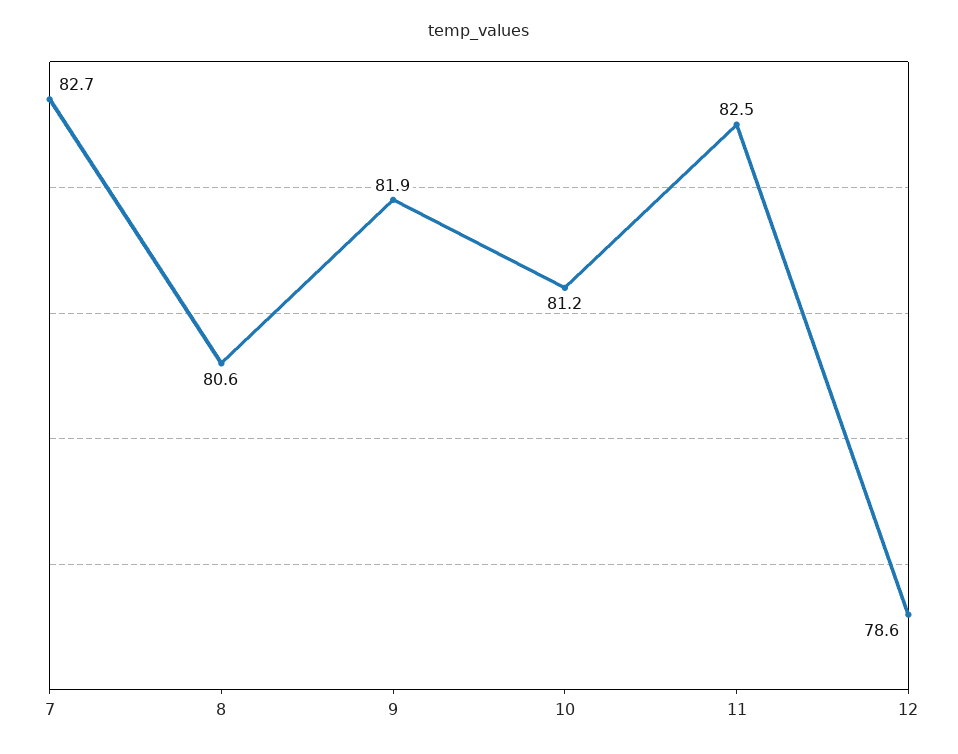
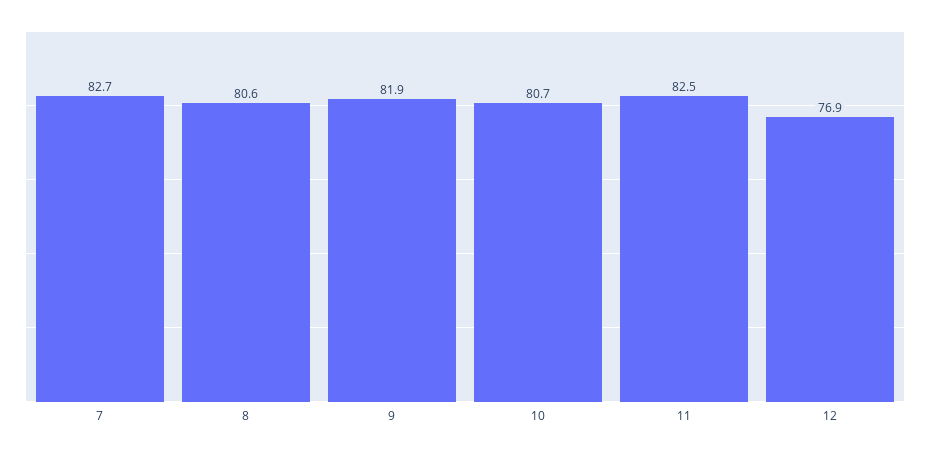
  {
    "7": 82.7,
    "8": 80.6,
    "9": 81.9,
-   "10": 81.2,
+   "10": 80.7,
    "11": 82.5,
-   "12": 78.6
+   "12": 76.9
  }

